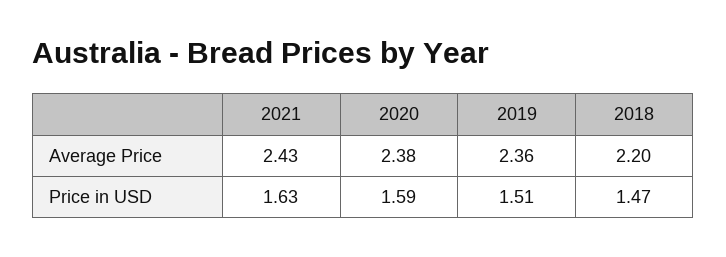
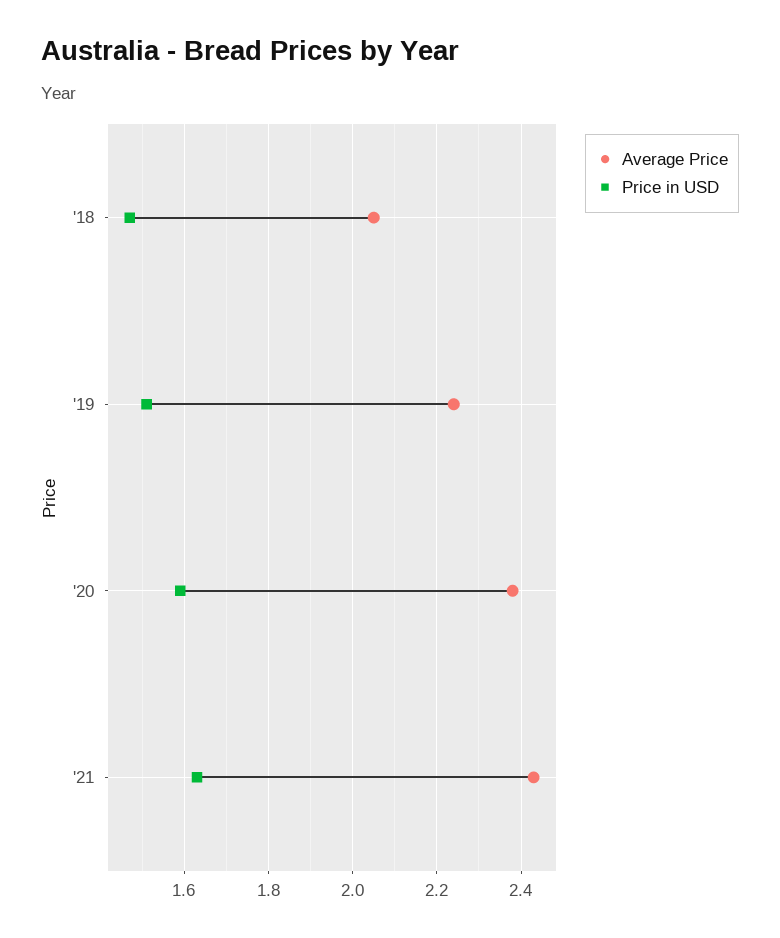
  {
    "Average Price": {
      "2021": 2.43,
      "2020": 2.38,
-     "2019": 2.36,
+     "2019": 2.25,
-     "2018": 2.2
+     "2018": 2.05
    },
    "Price in USD": {
      "2021": 1.63,
      "2020": 1.59,
      "2019": 1.51,
      "2018": 1.47
    }
  }

